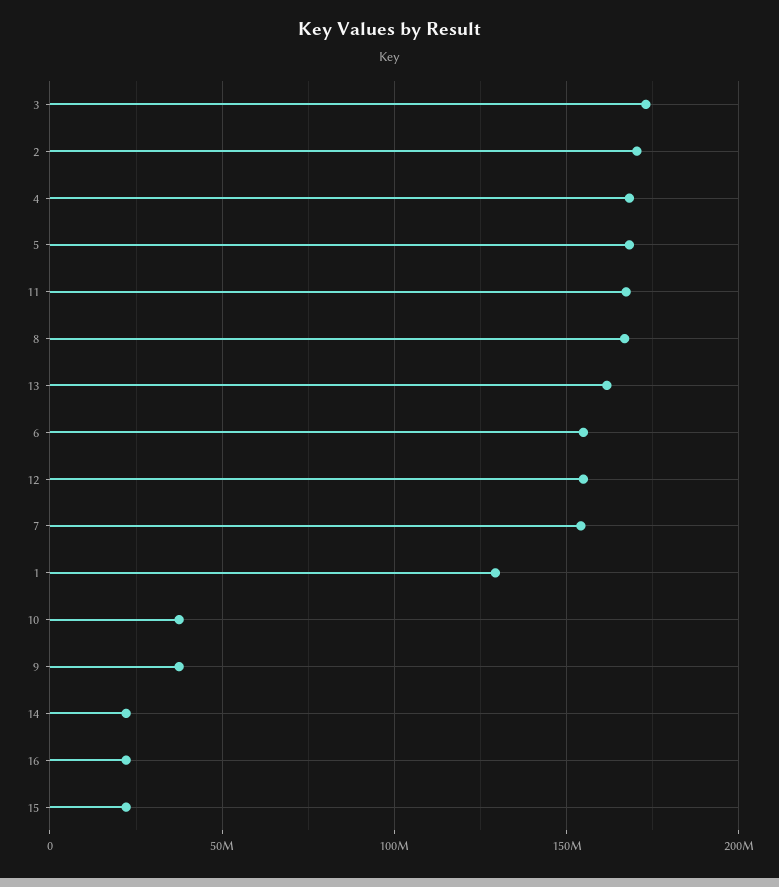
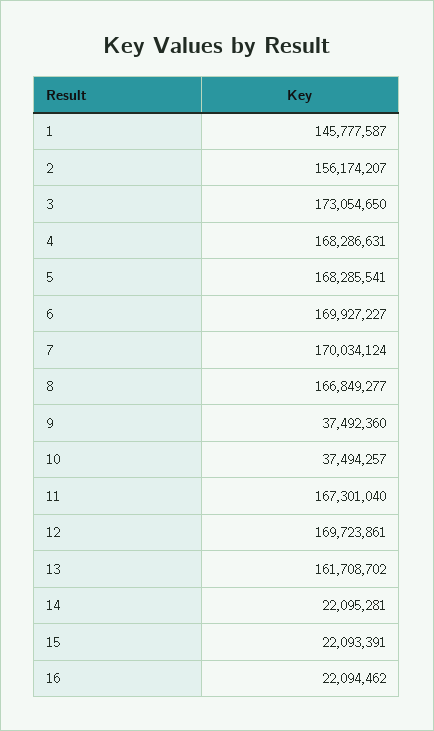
  {
    "3": 173054650,
-   "2": 170000000,
+   "2": 156174207,
    "4": 168286631,
    "5": 168285541,
    "11": 167301040,
    "8": 166849277,
    "13": 161708702,
-   "6": 155000000,
+   "6": 169927227,
-   "12": 155000000,
+   "12": 169723861,
-   "7": 155000000,
+   "7": 170034124,
-   "1": 130000000,
+   "1": 145777587,
    "10": 37494257,
    "9": 37492360,
    "14": 22095281,
    "16": 22094462,
    "15": 22093391
  }

